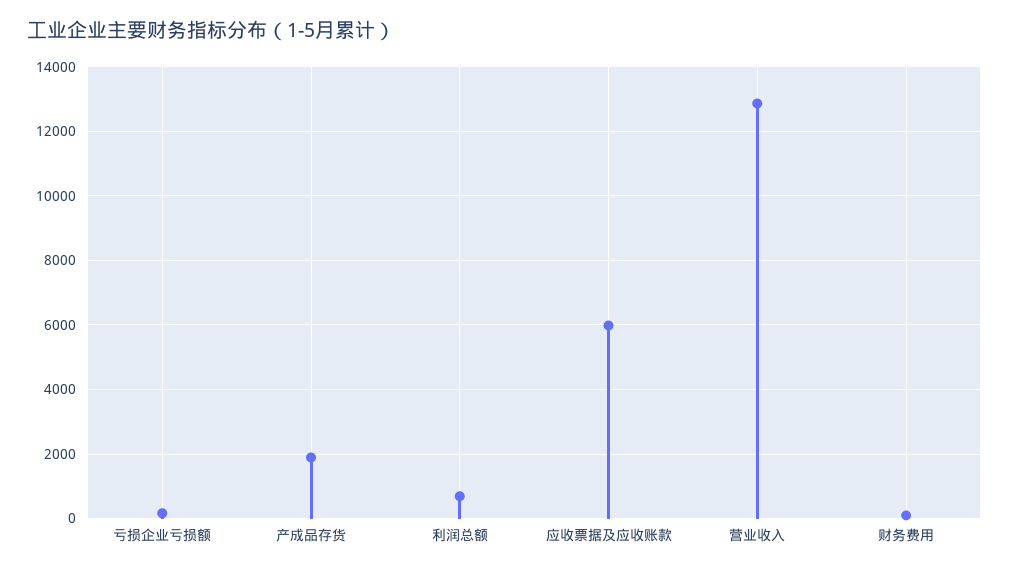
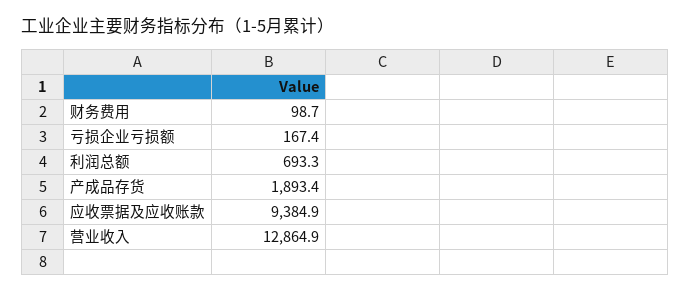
  {
    "亏损企业亏损额": 167.4,
    "产成品存货": 1893.4,
    "利润总额": 693.3,
-   "应收票据及应收账款": 6000,
+   "应收票据及应收账款": 9384.9,
    "营业收入": 12864.9,
    "财务费用": 98.7
  }

